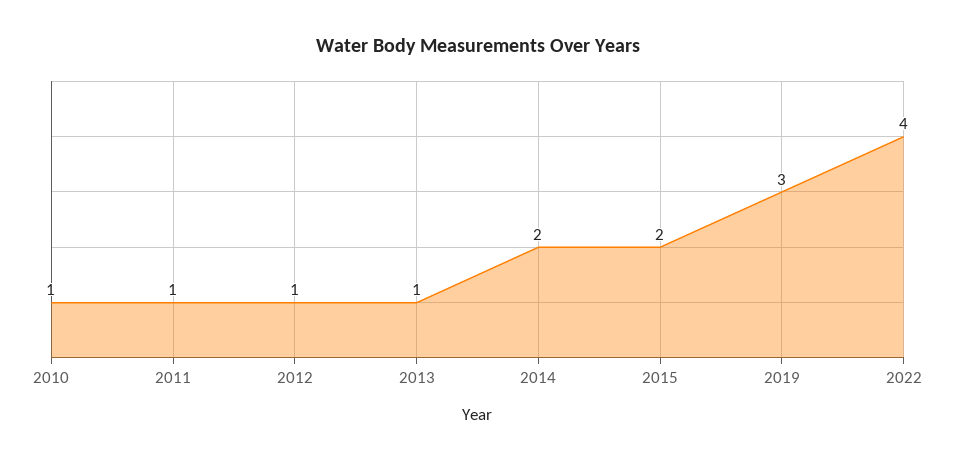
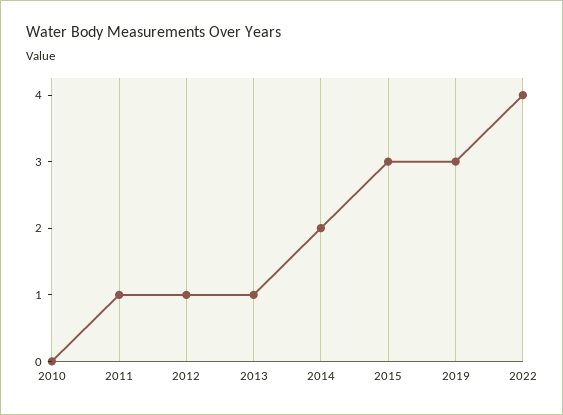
  {
-   "2010": 1,
+   "2010": 0,
    "2011": 1,
    "2012": 1,
    "2013": 1,
    "2014": 2,
-   "2015": 2,
+   "2015": 3,
    "2019": 3,
    "2022": 4
  }

